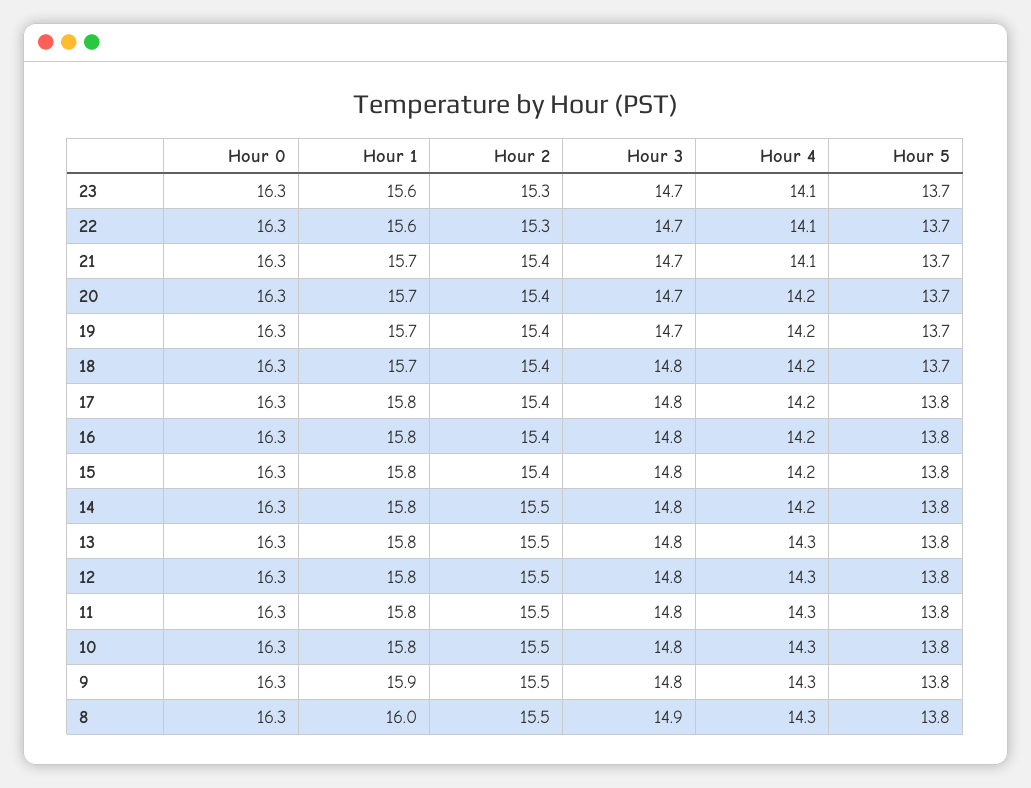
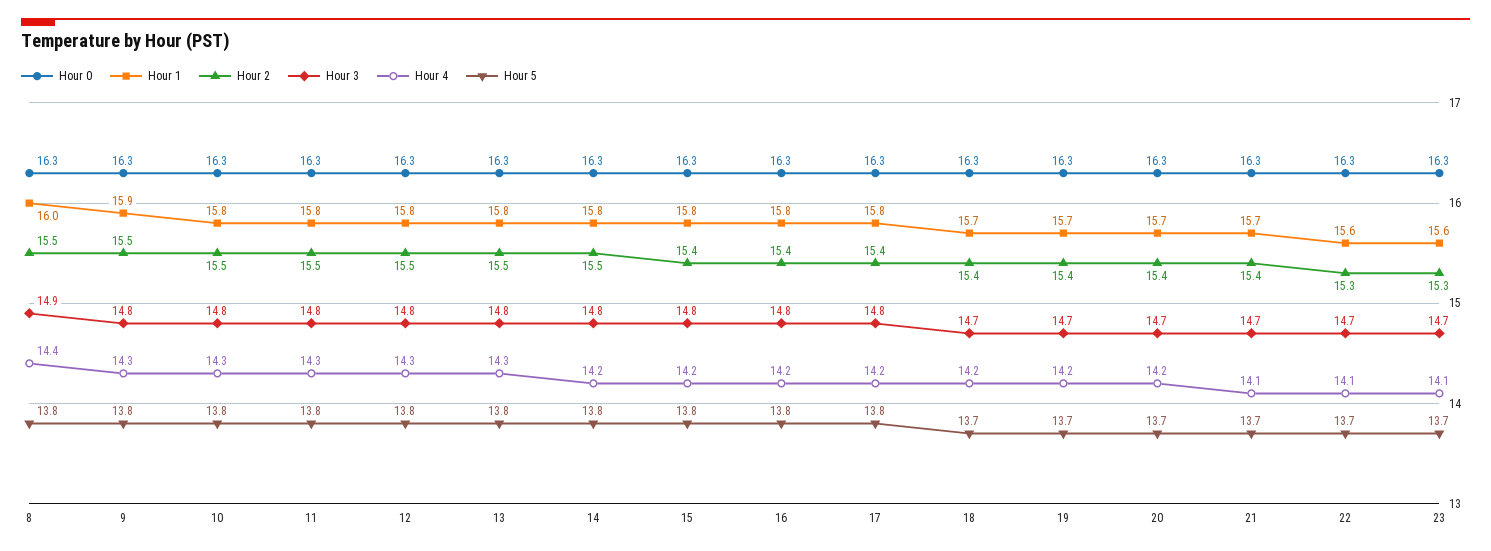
  {
    "Hour 0": {
      "23": 16.3,
      "22": 16.3,
      "21": 16.3,
      "20": 16.3,
      "19": 16.3,
      "18": 16.3,
      "17": 16.3,
      "16": 16.3,
      "15": 16.3,
      "14": 16.3,
      "13": 16.3,
      "12": 16.3,
      "11": 16.3,
      "10": 16.3,
      "9": 16.3,
      "8": 16.3
    },
    "Hour 1": {
      "23": 15.6,
      "22": 15.6,
      "21": 15.7,
      "20": 15.7,
      "19": 15.7,
      "18": 15.7,
      "17": 15.8,
      "16": 15.8,
      "15": 15.8,
      "14": 15.8,
      "13": 15.8,
      "12": 15.8,
      "11": 15.8,
      "10": 15.8,
      "9": 15.9,
      "8": 16
    },
    "Hour 2": {
      "23": 15.3,
      "22": 15.3,
      "21": 15.4,
      "20": 15.4,
      "19": 15.4,
      "18": 15.4,
      "17": 15.4,
      "16": 15.4,
      "15": 15.4,
      "14": 15.5,
      "13": 15.5,
      "12": 15.5,
      "11": 15.5,
      "10": 15.5,
      "9": 15.5,
      "8": 15.5
    },
    "Hour 3": {
      "23": 14.7,
      "22": 14.7,
      "21": 14.7,
      "20": 14.7,
      "19": 14.7,
-     "18": 14.8,
+     "18": 14.7,
      "17": 14.8,
      "16": 14.8,
      "15": 14.8,
      "14": 14.8,
      "13": 14.8,
      "12": 14.8,
      "11": 14.8,
      "10": 14.8,
      "9": 14.8,
      "8": 14.9
    },
    "Hour 4": {
      "23": 14.1,
      "22": 14.1,
      "21": 14.1,
      "20": 14.2,
      "19": 14.2,
      "18": 14.2,
      "17": 14.2,
      "16": 14.2,
      "15": 14.2,
      "14": 14.2,
      "13": 14.3,
      "12": 14.3,
      "11": 14.3,
      "10": 14.3,
      "9": 14.3,
-     "8": 14.3
+     "8": 14.4
    },
    "Hour 5": {
      "23": 13.7,
      "22": 13.7,
      "21": 13.7,
      "20": 13.7,
      "19": 13.7,
      "18": 13.7,
      "17": 13.8,
      "16": 13.8,
      "15": 13.8,
      "14": 13.8,
      "13": 13.8,
      "12": 13.8,
      "11": 13.8,
      "10": 13.8,
      "9": 13.8,
      "8": 13.8
    }
  }

